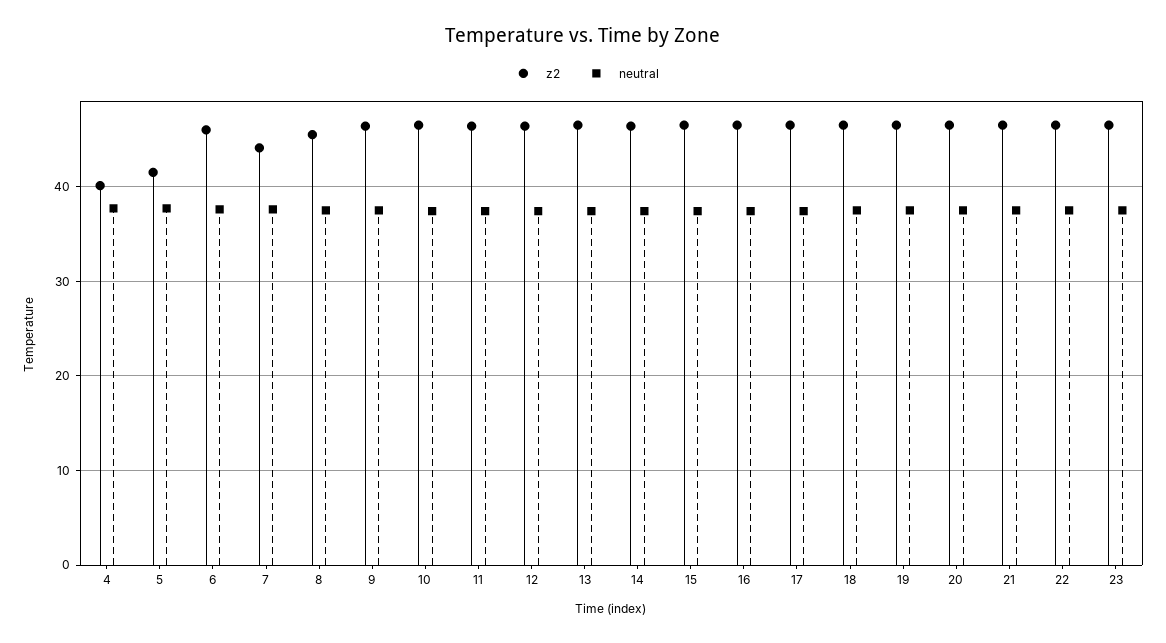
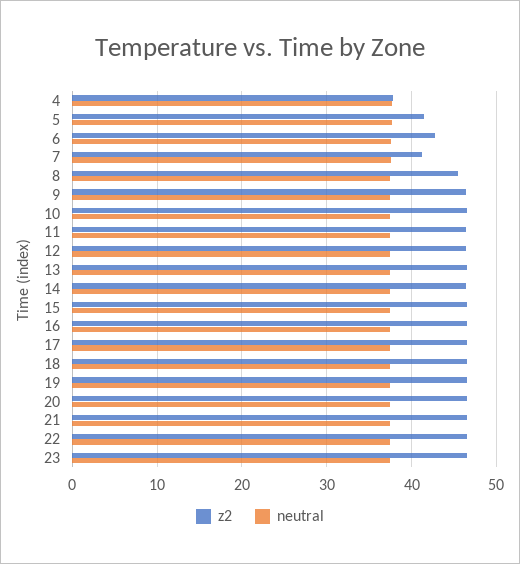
  {
    "z2": {
-     "4": 40,
+     "4": 38,
      "5": 42,
-     "6": 46,
+     "6": 43,
-     "7": 44,
+     "7": 41,
      "8": 46,
      "9": 46,
      "10": 47,
      "11": 46,
      "12": 46,
      "13": 47,
      "14": 46,
      "15": 47,
      "16": 47,
      "17": 47,
      "18": 47,
      "19": 47,
      "20": 47,
      "21": 47,
      "22": 47,
      "23": 47
    },
    "neutral": {
      "4": 38,
      "5": 38,
      "6": 38,
      "7": 38,
      "8": 38,
      "9": 38,
      "10": 37,
      "11": 37,
      "12": 37,
      "13": 37,
      "14": 37,
      "15": 37,
      "16": 37,
      "17": 37,
      "18": 38,
      "19": 38,
      "20": 38,
      "21": 38,
      "22": 38,
      "23": 38
    }
  }

